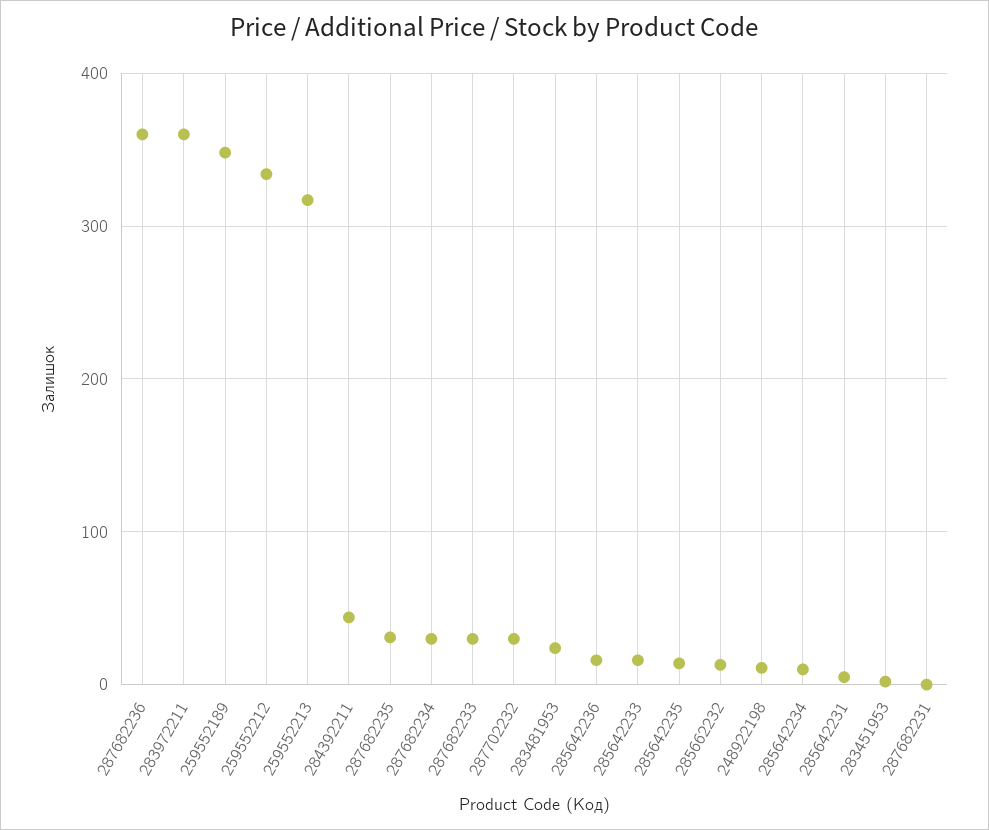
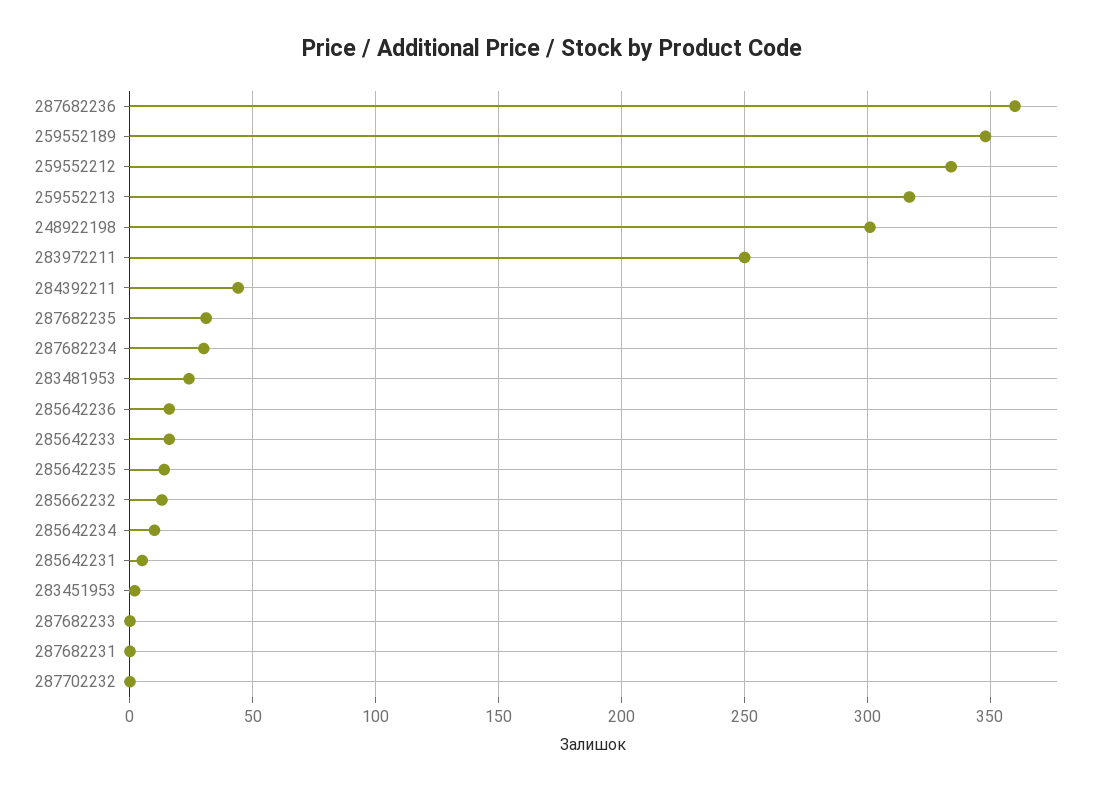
  {
    "287682236": 360,
-   "283972211": 360,
+   "283972211": 250,
    "259552189": 350,
    "259552212": 335,
    "259552213": 315,
    "284392211": 45,
    "287682235": 30,
    "287682234": 30,
-   "287682233": 30,
+   "287682233": 0,
-   "287702232": 30,
+   "287702232": 0,
    "283481953": 25,
    "285642236": 15,
    "285642233": 15,
    "285642235": 15,
    "285662232": 15,
-   "248922198": 10,
+   "248922198": 300,
    "285642234": 10,
    "285642231": 5,
    "283451953": 0,
    "287682231": 0
  }

